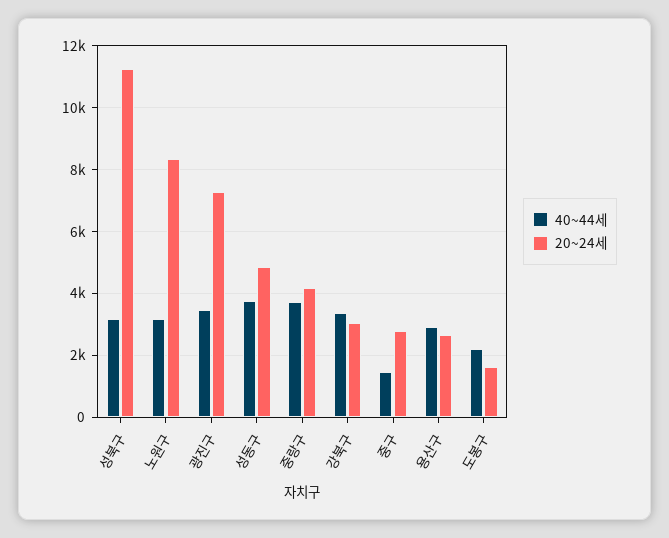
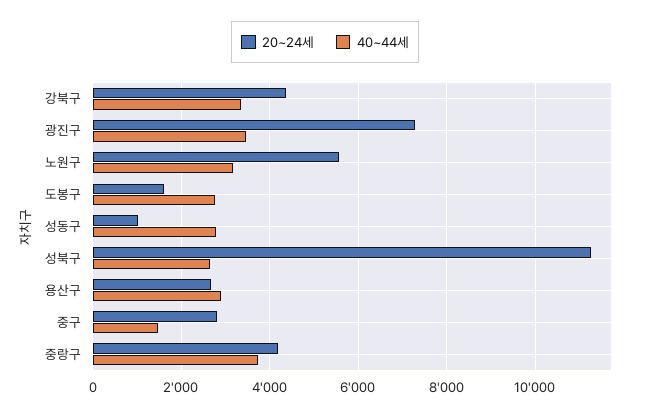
  {
    "40~44세": {
-     "성북구": 3200,
+     "성북구": 2600,
      "노원구": 3200,
      "광진구": 3400,
-     "성동구": 3800,
+     "성동구": 2800,
      "중랑구": 3800,
      "강북구": 3400,
      "중구": 1400,
      "용산구": 3000,
-     "도봉구": 2200
+     "도봉구": 2800
    },
    "20~24세": {
      "성북구": 11200,
-     "노원구": 8400,
+     "노원구": 5600,
      "광진구": 7200,
-     "성동구": 4800,
+     "성동구": 1000,
      "중랑구": 4200,
-     "강북구": 3000,
+     "강북구": 4400,
      "중구": 2800,
      "용산구": 2600,
      "도봉구": 1600
    }
  }

